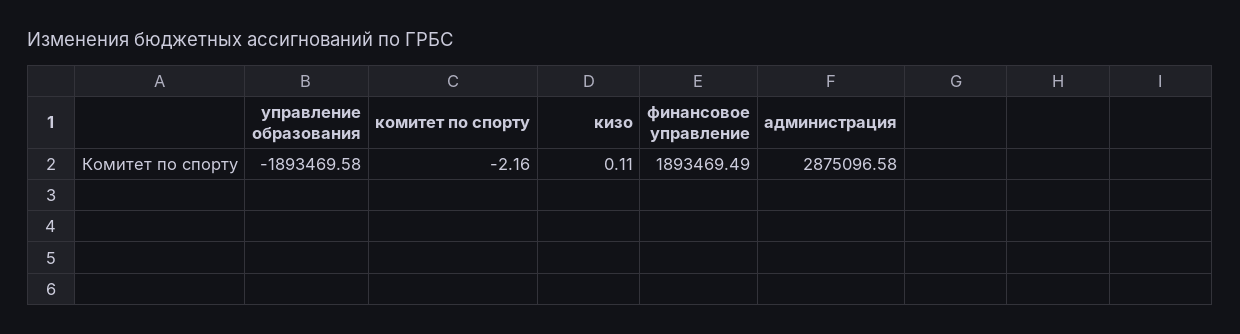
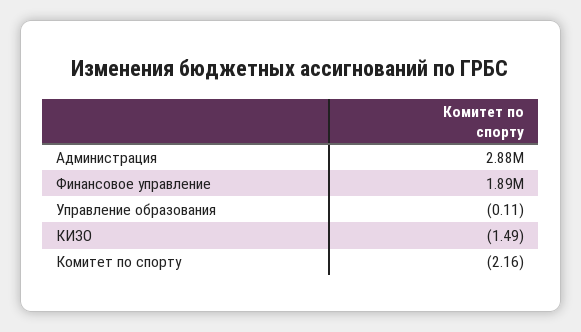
  {
-   "управление образования": -1893469.58,
+   "управление образования": -0.11,
    "комитет по спорту": -2.16,
-   "кизо": 0.11,
+   "кизо": -1.49,
    "финансовое управление": 1893469.49,
    "администрация": 2875096.58
  }

